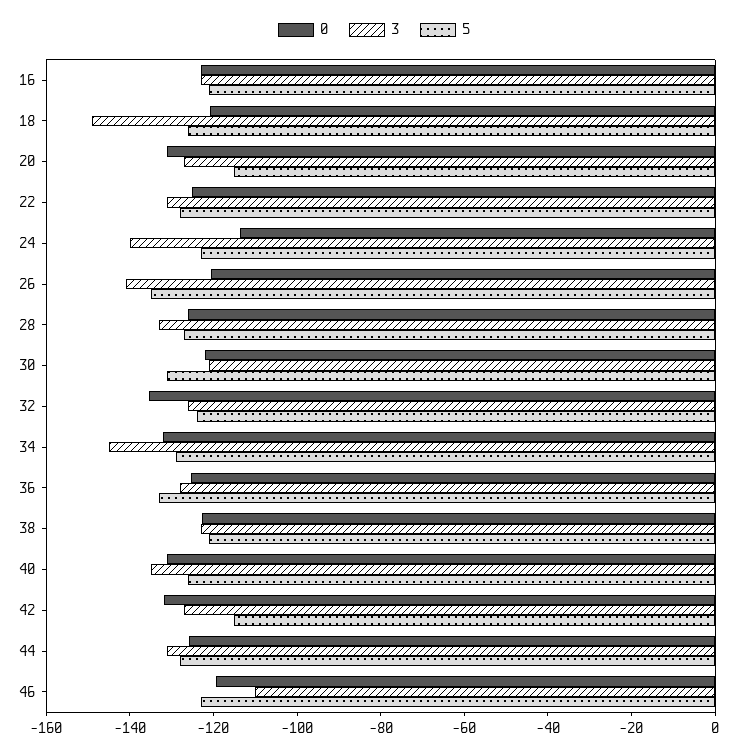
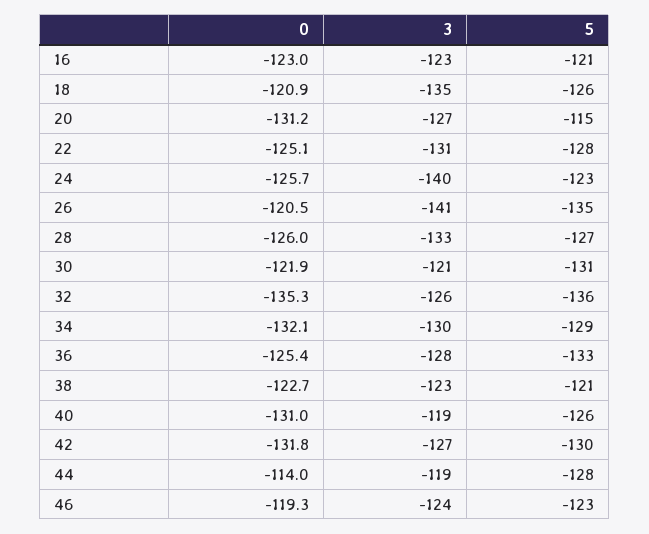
  {
    "0": {
      "16": -123,
      "18": -120.9,
      "20": -131.2,
      "22": -125.1,
-     "24": -115,
+     "24": -125.7,
      "26": -120.5,
      "28": -126,
      "30": -121.9,
      "32": -135.3,
      "34": -132.1,
      "36": -125.4,
      "38": -122.7,
      "40": -131,
      "42": -131.8,
-     "44": -125,
+     "44": -114,
      "46": -119.3
    },
    "3": {
      "16": -123,
-     "18": -150,
+     "18": -135,
      "20": -127,
      "22": -131,
      "24": -140,
      "26": -141,
      "28": -133,
      "30": -121,
      "32": -126,
-     "34": -145,
+     "34": -130,
      "36": -128,
      "38": -123,
-     "40": -135,
+     "40": -119,
      "42": -127,
-     "44": -130,
+     "44": -119,
-     "46": -110
+     "46": -124
    },
    "5": {
      "16": -121,
      "18": -126,
      "20": -115,
      "22": -128,
      "24": -123,
      "26": -135,
      "28": -127,
      "30": -131,
-     "32": -125,
+     "32": -136,
      "34": -129,
      "36": -133,
      "38": -121,
      "40": -126,
-     "42": -115,
+     "42": -130,
      "44": -128,
      "46": -123
    }
  }

